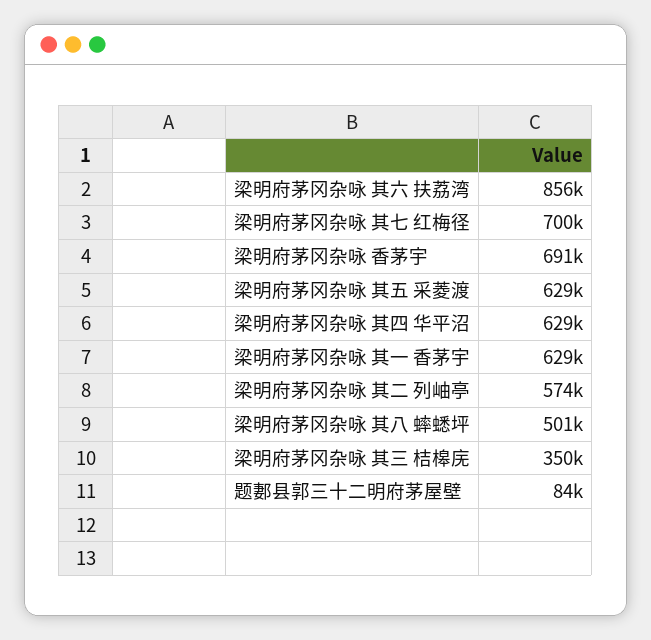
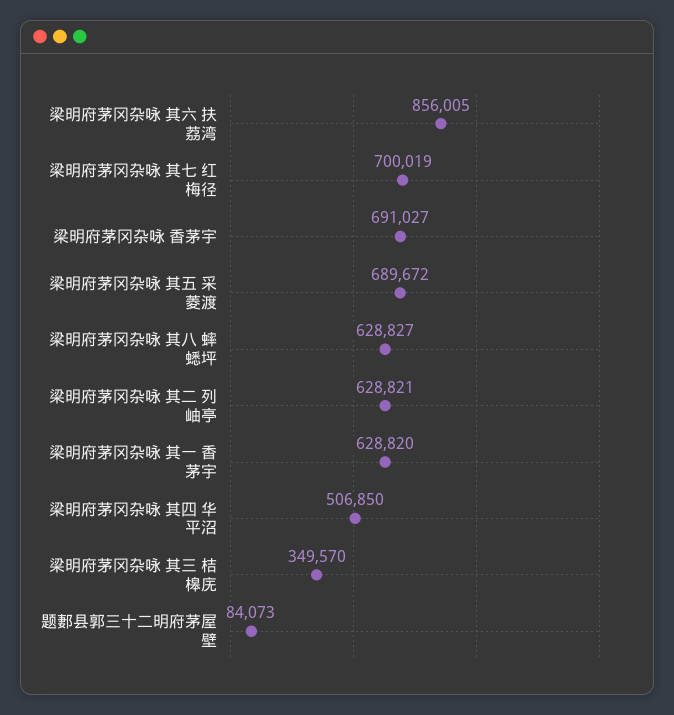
  {
    "梁明府茅冈杂咏 其六 扶荔湾": 856005,
    "梁明府茅冈杂咏 其七 红梅径": 700019,
    "梁明府茅冈杂咏 香茅宇": 691027,
-   "梁明府茅冈杂咏 其五 采菱渡": 629000,
+   "梁明府茅冈杂咏 其五 采菱渡": 689672,
-   "梁明府茅冈杂咏 其四 华平沼": 629000,
+   "梁明府茅冈杂咏 其四 华平沼": 506850,
    "梁明府茅冈杂咏 其一 香茅宇": 628820,
-   "梁明府茅冈杂咏 其二 列岫亭": 574000,
+   "梁明府茅冈杂咏 其二 列岫亭": 628821,
-   "梁明府茅冈杂咏 其八 蟀蟋坪": 501000,
+   "梁明府茅冈杂咏 其八 蟀蟋坪": 628827,
    "梁明府茅冈杂咏 其三 桔槔庑": 349570,
    "题郪县郭三十二明府茅屋壁": 84073
  }

